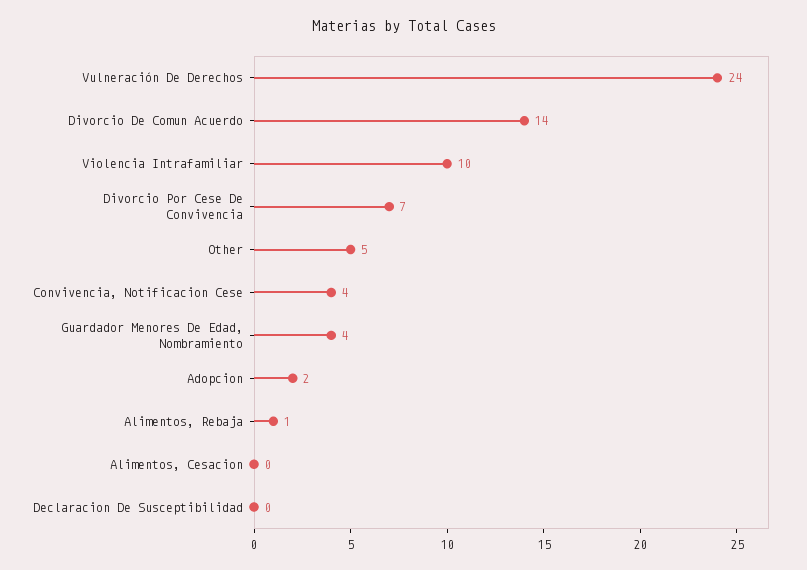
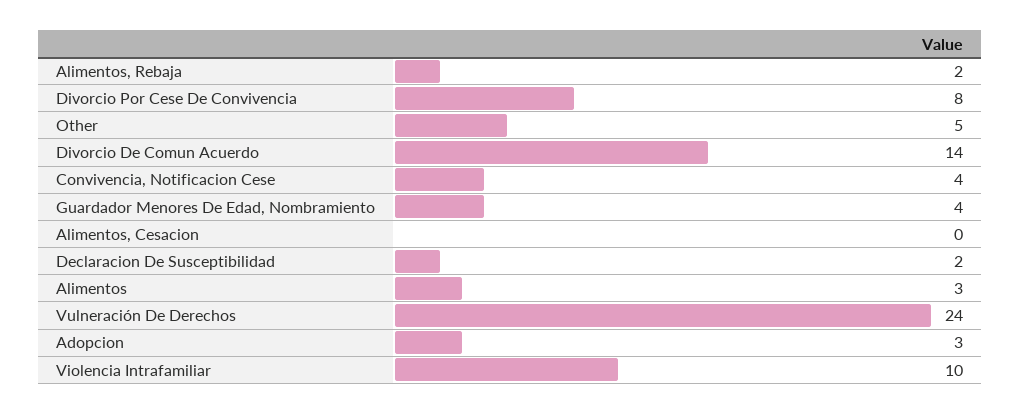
  {
    "Vulneración De Derechos": 24,
    "Divorcio De Comun Acuerdo": 14,
    "Violencia Intrafamiliar": 10,
-   "Divorcio Por Cese De Convivencia": 7,
+   "Divorcio Por Cese De Convivencia": 8,
    "Other": 5,
    "Convivencia, Notificacion Cese": 4,
    "Guardador Menores De Edad, Nombramiento": 4,
-   "Adopcion": 2,
+   "Adopcion": 3,
-   "Alimentos, Rebaja": 1,
+   "Alimentos, Rebaja": 2,
    "Alimentos, Cesacion": 0,
-   "Declaracion De Susceptibilidad": 0
+   "Declaracion De Susceptibilidad": 2,
+   "Alimentos": 3
  }

